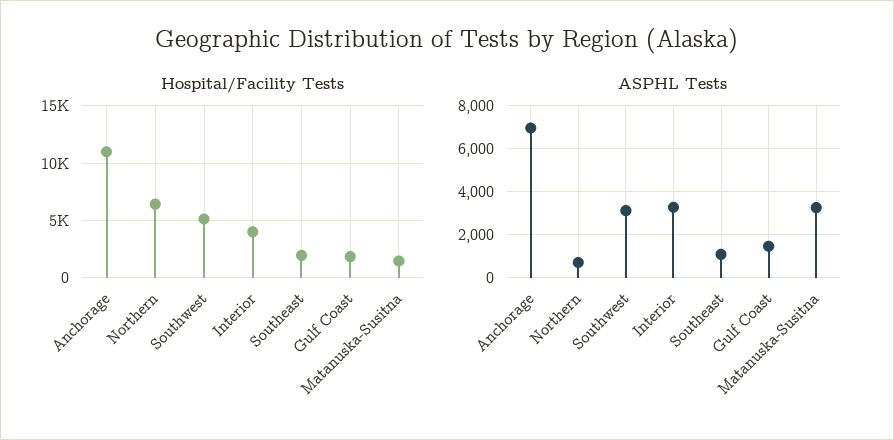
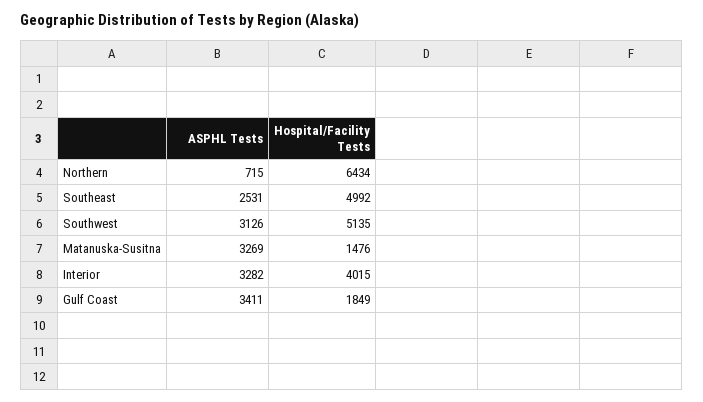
  {
    "Hospital/Facility Tests": {
-     "Anchorage": 11000,
      "Northern": 6434,
      "Southwest": 5135,
      "Interior": 4015,
-     "Southeast": 2000,
+     "Southeast": 4992,
      "Gulf Coast": 1849,
      "Matanuska-Susitna": 1476
    },
    "ASPHL Tests": {
-     "Anchorage": 7000,
      "Northern": 715,
      "Southwest": 3126,
      "Interior": 3282,
-     "Southeast": 1000,
+     "Southeast": 2531,
-     "Gulf Coast": 1500,
+     "Gulf Coast": 3411,
      "Matanuska-Susitna": 3269
    }
  }

